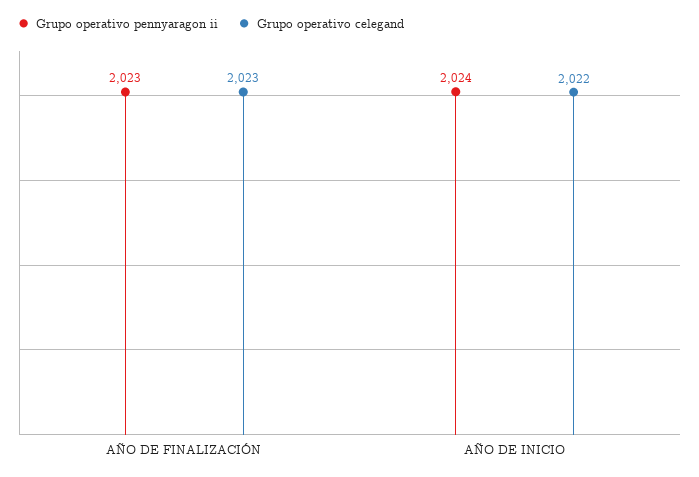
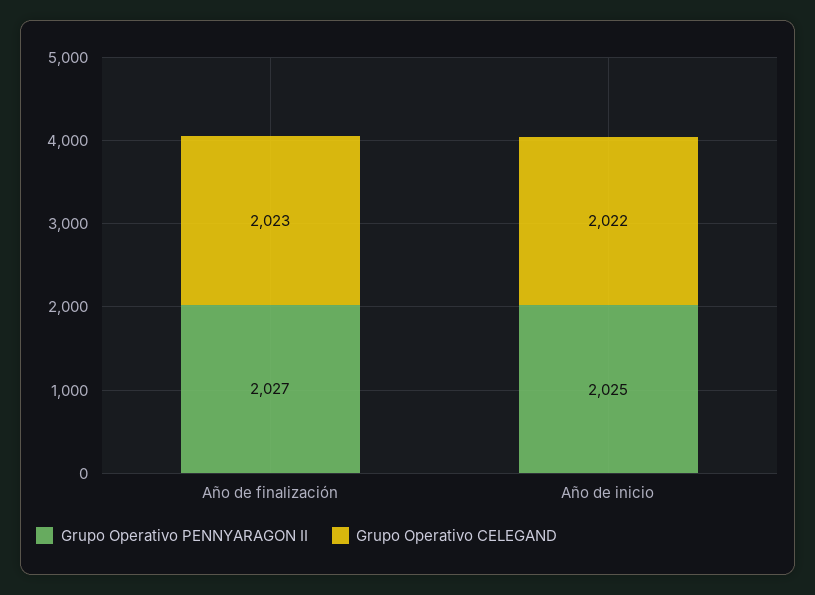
  {
    "Grupo operativo pennyaragon ii": {
-     "AÑO DE FINALIZACIÓN": 2023,
+     "AÑO DE FINALIZACIÓN": 2027,
-     "AÑO DE INICIO": 2024
+     "AÑO DE INICIO": 2025
    },
    "Grupo operativo celegand": {
      "AÑO DE FINALIZACIÓN": 2023,
      "AÑO DE INICIO": 2022
    }
  }

